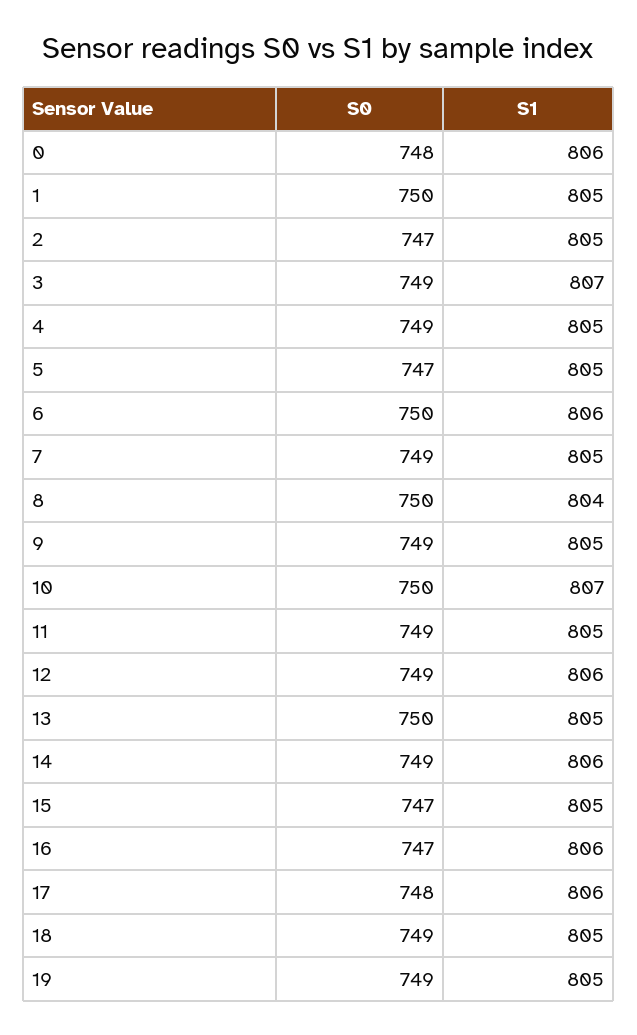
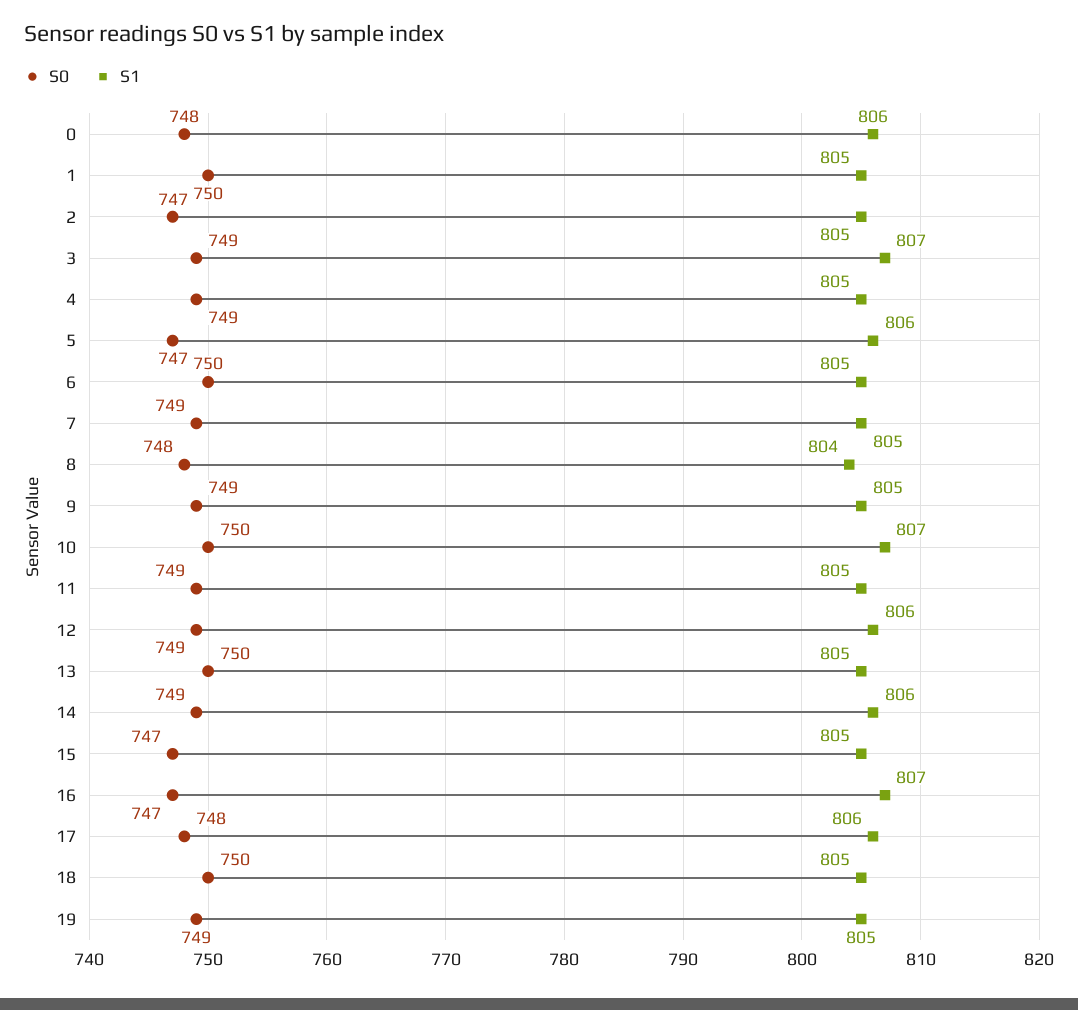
  {
    "S0": {
      "0": 748,
      "1": 750,
      "2": 747,
      "3": 749,
      "4": 749,
      "5": 747,
      "6": 750,
      "7": 749,
-     "8": 750,
+     "8": 748,
      "9": 749,
      "10": 750,
      "11": 749,
      "12": 749,
      "13": 750,
      "14": 749,
      "15": 747,
      "16": 747,
      "17": 748,
-     "18": 749,
+     "18": 750,
      "19": 749
    },
    "S1": {
      "0": 806,
      "1": 805,
      "2": 805,
      "3": 807,
      "4": 805,
-     "5": 805,
+     "5": 806,
-     "6": 806,
+     "6": 805,
      "7": 805,
      "8": 804,
      "9": 805,
      "10": 807,
      "11": 805,
      "12": 806,
      "13": 805,
      "14": 806,
      "15": 805,
-     "16": 806,
+     "16": 807,
      "17": 806,
      "18": 805,
      "19": 805
    }
  }

